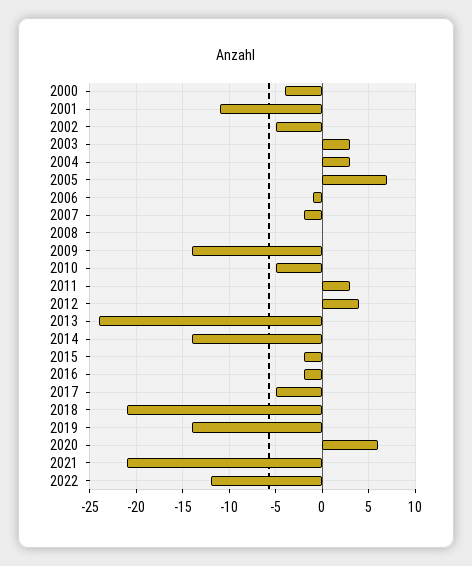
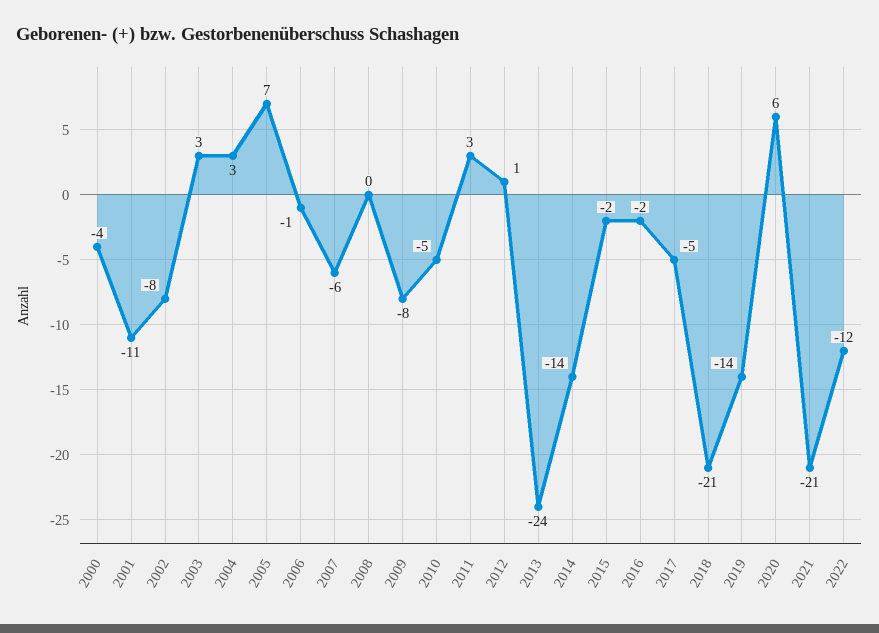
  {
    "2000": -4,
    "2001": -11,
-   "2002": -5,
+   "2002": -8,
    "2003": 3,
    "2004": 3,
    "2005": 7,
    "2006": -1,
-   "2007": -2,
+   "2007": -6,
    "2008": 0,
-   "2009": -14,
+   "2009": -8,
    "2010": -5,
    "2011": 3,
-   "2012": 4,
+   "2012": 1,
    "2013": -24,
    "2014": -14,
    "2015": -2,
    "2016": -2,
    "2017": -5,
    "2018": -21,
    "2019": -14,
    "2020": 6,
    "2021": -21,
    "2022": -12
  }

